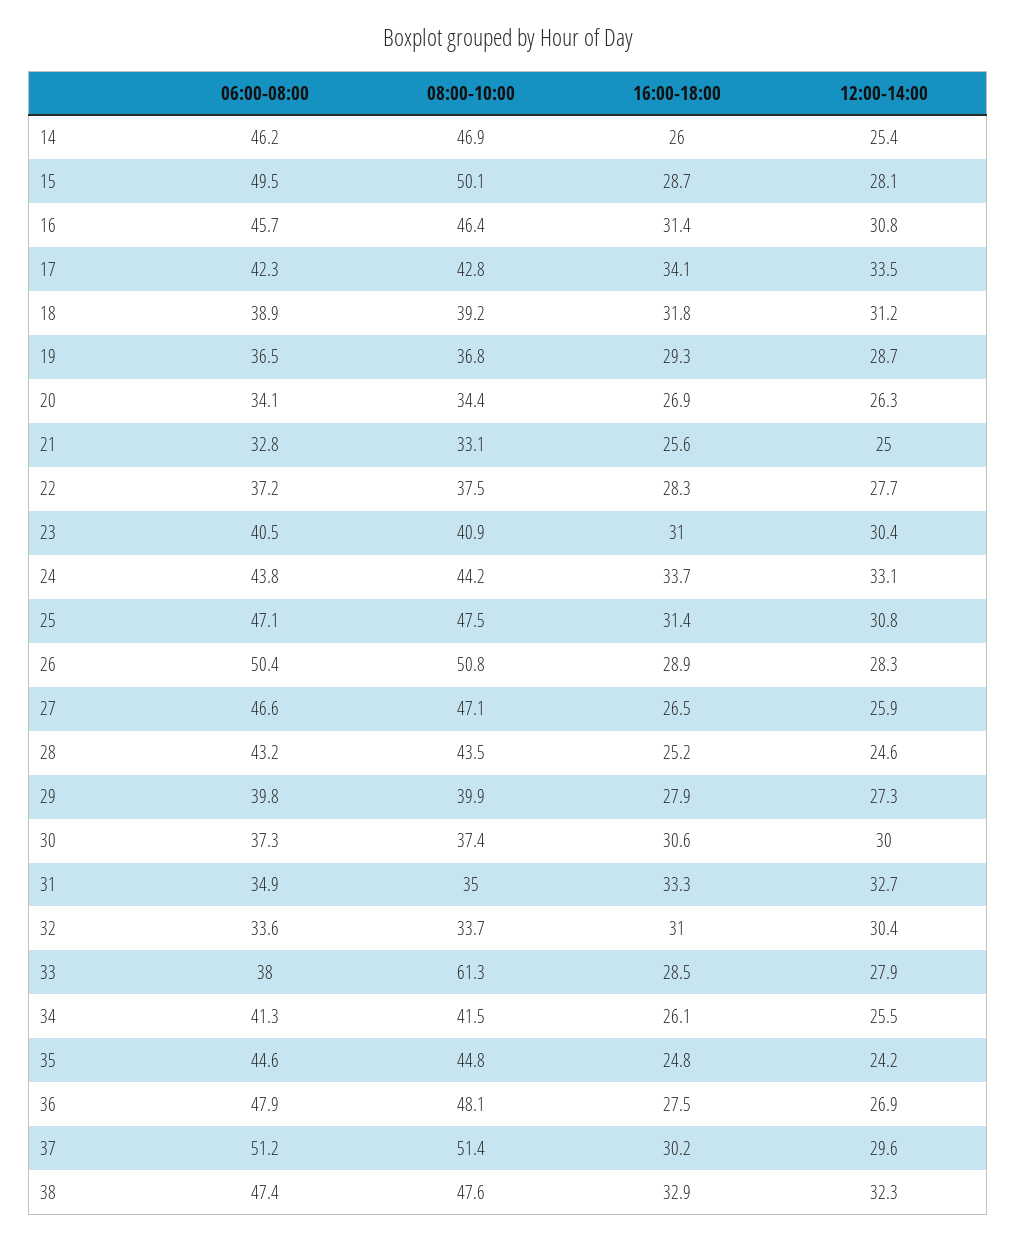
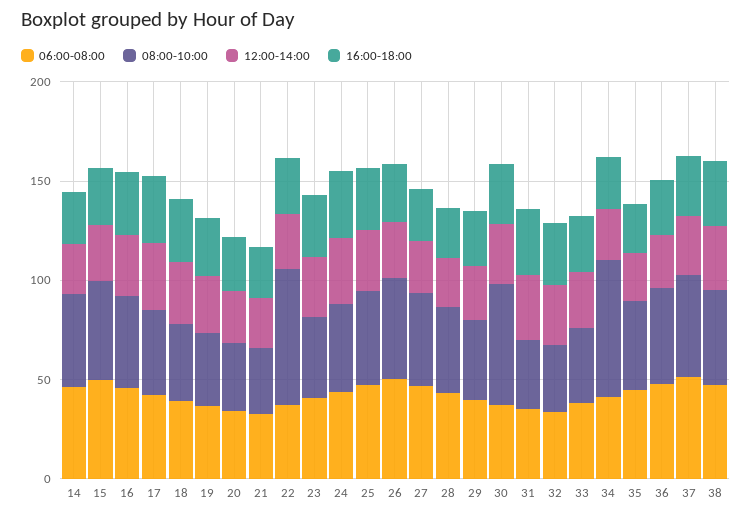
  {
    "06:00-08:00": {
      "14": 46.2,
      "15": 49.5,
      "16": 45.7,
      "17": 42.3,
      "18": 38.9,
      "19": 36.5,
      "20": 34.1,
      "21": 32.8,
      "22": 37.2,
      "23": 40.5,
      "24": 43.8,
      "25": 47.1,
      "26": 50.4,
      "27": 46.6,
      "28": 43.2,
      "29": 39.8,
      "30": 37.3,
      "31": 34.9,
      "32": 33.6,
      "33": 38,
      "34": 41.3,
      "35": 44.6,
      "36": 47.9,
      "37": 51.2,
      "38": 47.4
    },
    "08:00-10:00": {
      "14": 46.9,
      "15": 50.1,
      "16": 46.4,
      "17": 42.8,
      "18": 39.2,
      "19": 36.8,
      "20": 34.4,
      "21": 33.1,
-     "22": 37.5,
+     "22": 70,
      "23": 40.9,
      "24": 44.2,
      "25": 47.5,
      "26": 50.8,
      "27": 47.1,
      "28": 43.5,
      "29": 39.9,
-     "30": 37.4,
+     "30": 60,
      "31": 35,
      "32": 33.7,
-     "33": 61.3,
+     "33": 40,
-     "34": 41.5,
+     "34": 70,
      "35": 44.8,
      "36": 48.1,
      "37": 51.4,
      "38": 47.6
    },
    "16:00-18:00": {
      "14": 26,
      "15": 28.7,
      "16": 31.4,
      "17": 34.1,
      "18": 31.8,
      "19": 29.3,
      "20": 26.9,
      "21": 25.6,
      "22": 28.3,
      "23": 31,
      "24": 33.7,
      "25": 31.4,
      "26": 28.9,
      "27": 26.5,
      "28": 25.2,
      "29": 27.9,
      "30": 30.6,
      "31": 33.3,
      "32": 31,
      "33": 28.5,
      "34": 26.1,
      "35": 24.8,
      "36": 27.5,
      "37": 30.2,
      "38": 32.9
    },
    "12:00-14:00": {
      "14": 25.4,
      "15": 28.1,
      "16": 30.8,
      "17": 33.5,
      "18": 31.2,
      "19": 28.7,
      "20": 26.3,
      "21": 25,
      "22": 27.7,
      "23": 30.4,
      "24": 33.1,
      "25": 30.8,
      "26": 28.3,
      "27": 25.9,
      "28": 24.6,
      "29": 27.3,
      "30": 30,
      "31": 32.7,
      "32": 30.4,
      "33": 27.9,
      "34": 25.5,
      "35": 24.2,
      "36": 26.9,
      "37": 29.6,
      "38": 32.3
    }
  }

